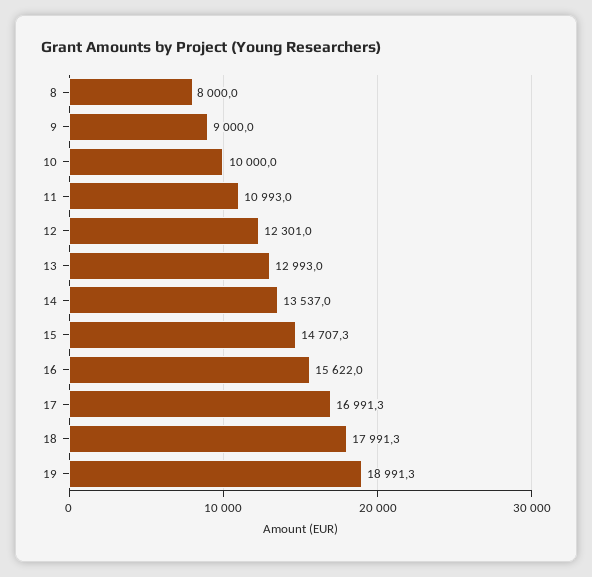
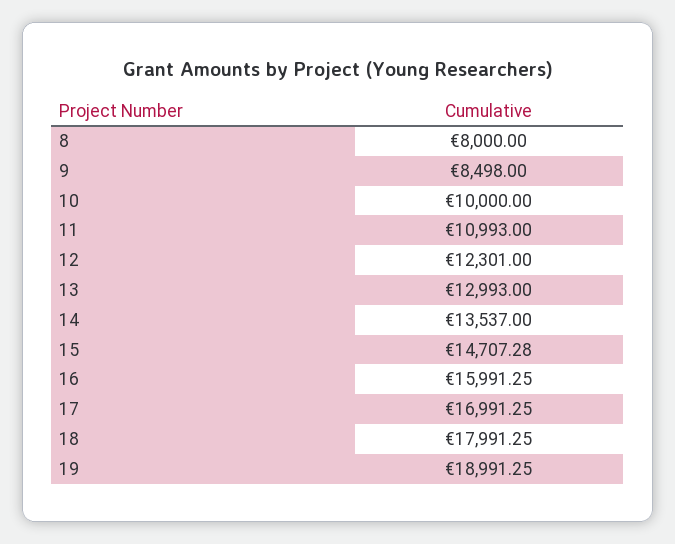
  {
    "8": 8000,
-   "9": 9000,
+   "9": 8498,
    "10": 10000,
    "11": 10993,
    "12": 12301,
    "13": 12993,
    "14": 13537,
    "15": 14707.28,
-   "16": 15622,
+   "16": 15991.25,
    "17": 16991.25,
    "18": 17991.25,
    "19": 18991.25
  }

